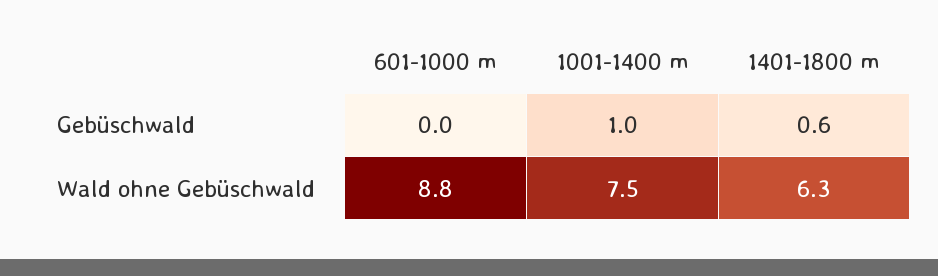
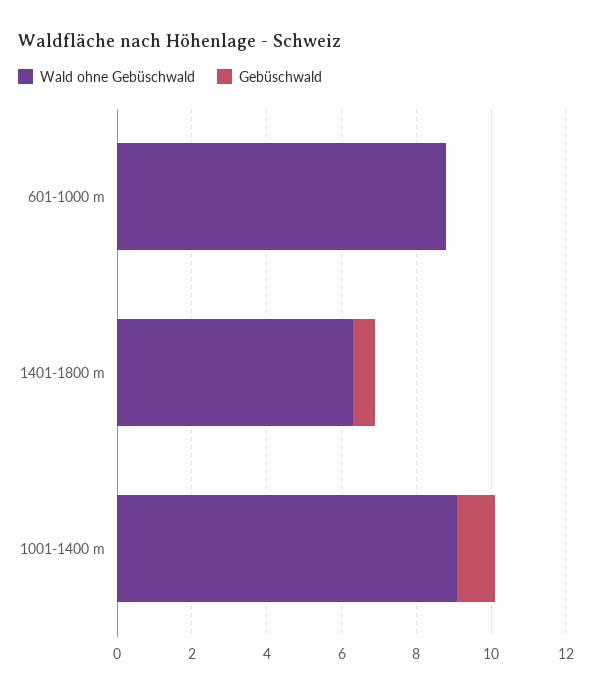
  {
    "Gebüschwald": {
      "601-1000 m": 0,
      "1001-1400 m": 1,
      "1401-1800 m": 0.6
    },
    "Wald ohne Gebüschwald": {
      "601-1000 m": 8.8,
-     "1001-1400 m": 7.5,
+     "1001-1400 m": 9,
      "1401-1800 m": 6.3
    }
  }

